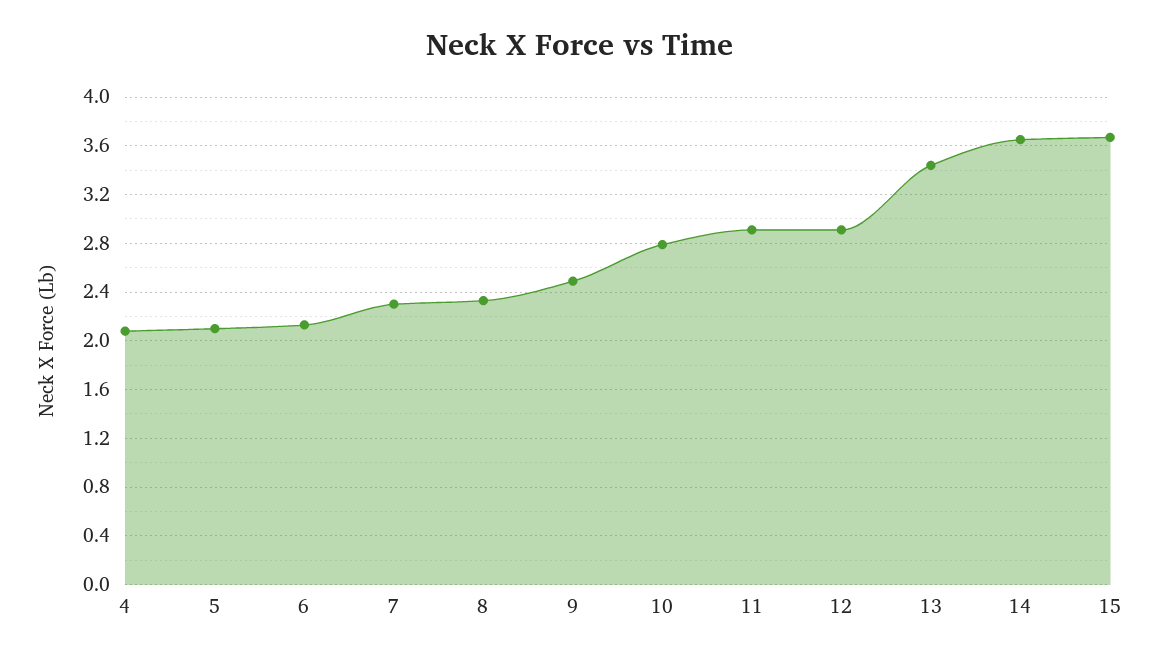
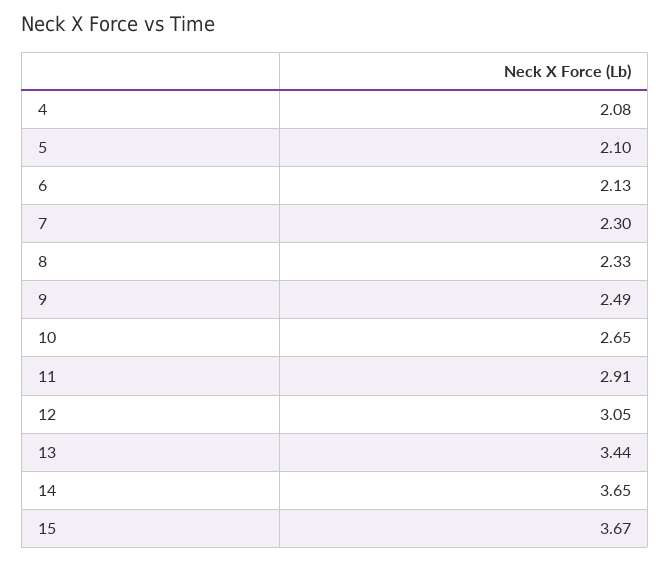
  {
    "4": 2.08,
    "5": 2.1,
    "6": 2.13,
    "7": 2.3,
    "8": 2.33,
    "9": 2.49,
-   "10": 2.8,
+   "10": 2.65,
    "11": 2.91,
-   "12": 2.9,
+   "12": 3.05,
    "13": 3.44,
    "14": 3.65,
    "15": 3.67
  }

